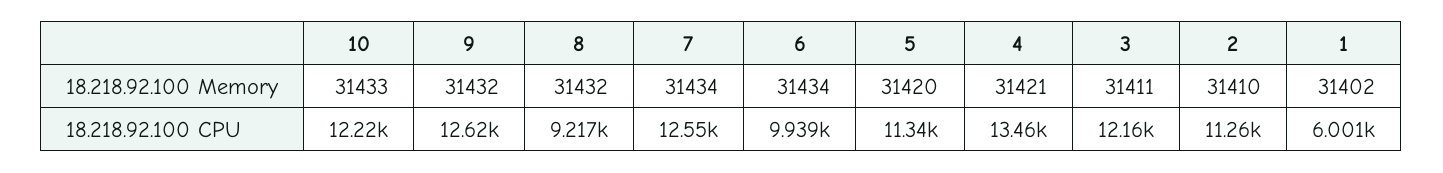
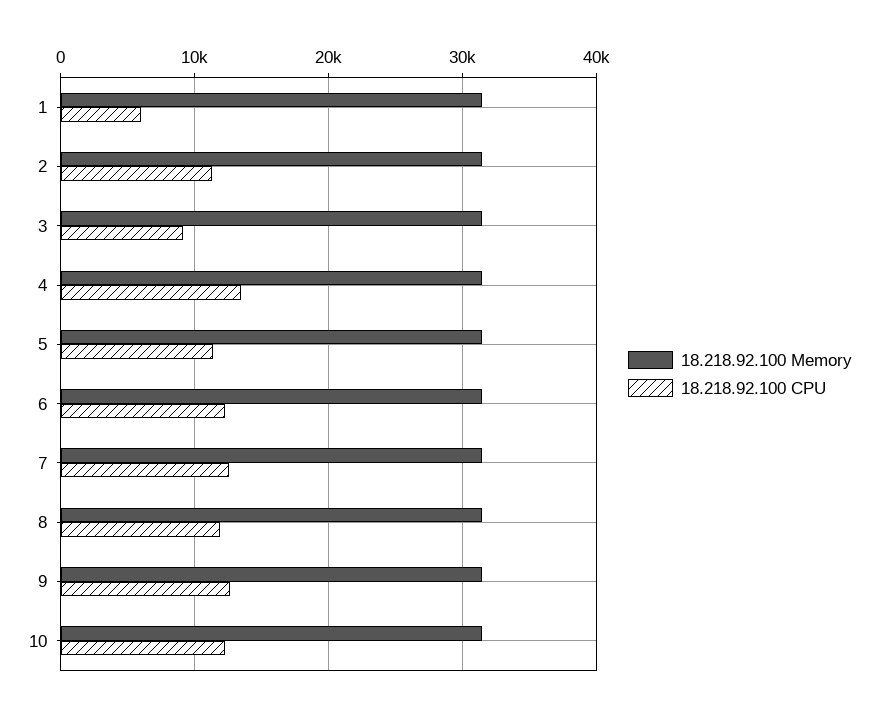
  {
    "18.218.92.100 Memory": {
      "10": 31433,
      "9": 31432,
      "8": 31432,
      "7": 31434,
      "6": 31434,
      "5": 31420,
      "4": 31421,
      "3": 31411,
      "2": 31410,
      "1": 31402
    },
    "18.218.92.100 CPU": {
      "10": 12220,
      "9": 12620,
-     "8": 9217,
+     "8": 12000,
      "7": 12550,
-     "6": 9939,
+     "6": 12000,
      "5": 11340,
      "4": 13460,
-     "3": 12160,
+     "3": 9000,
      "2": 11260,
      "1": 6001
    }
  }

